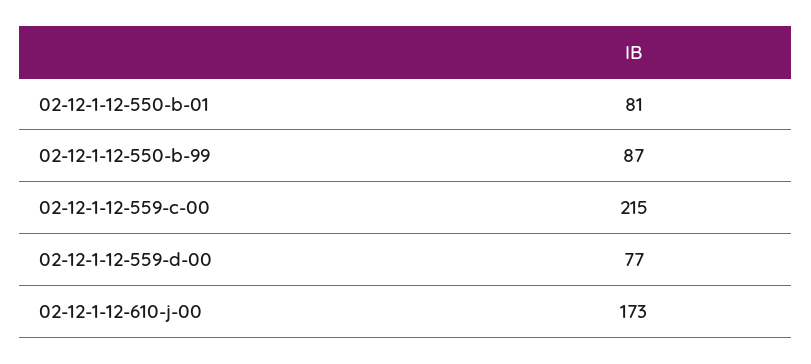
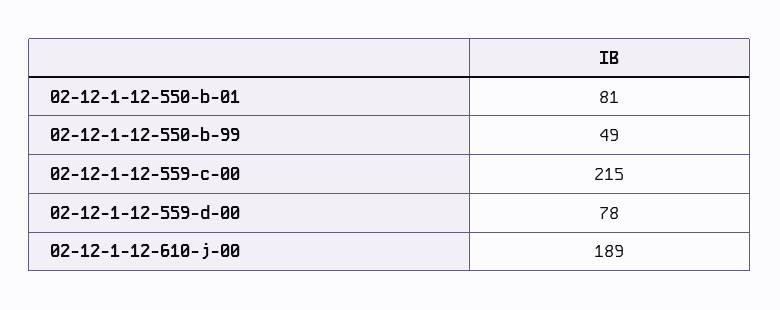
  {
    "02-12-1-12-550-b-01": 81,
-   "02-12-1-12-550-b-99": 87,
+   "02-12-1-12-550-b-99": 49,
    "02-12-1-12-559-c-00": 215,
-   "02-12-1-12-559-d-00": 77,
+   "02-12-1-12-559-d-00": 78,
-   "02-12-1-12-610-j-00": 173
+   "02-12-1-12-610-j-00": 189
  }

